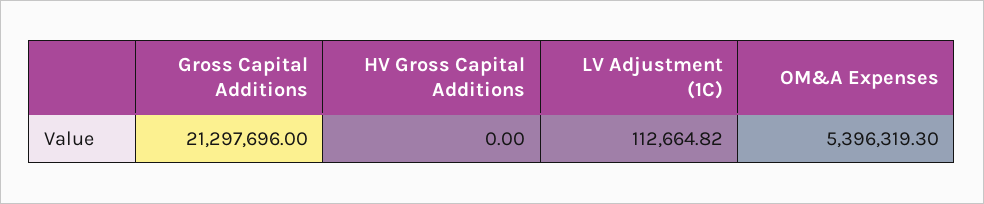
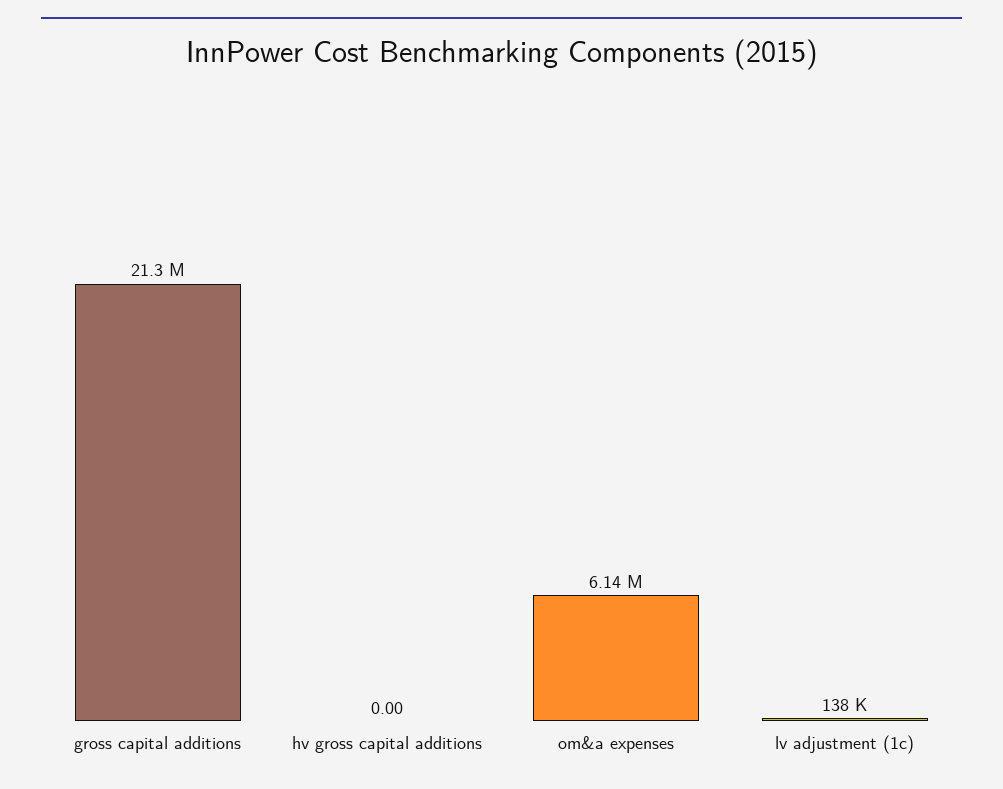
  {
    "Gross Capital Additions": 21297696,
    "HV Gross Capital Additions": 0,
-   "LV Adjustment (1C)": 112664.82,
+   "LV Adjustment (1C)": 138000,
-   "OM&A Expenses": 5396319.3
+   "OM&A Expenses": 6140000
  }

